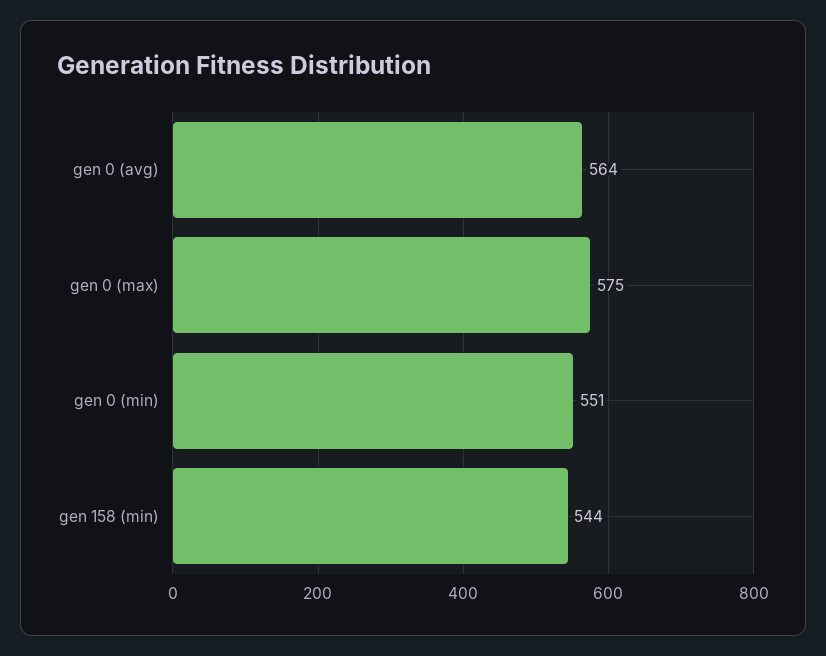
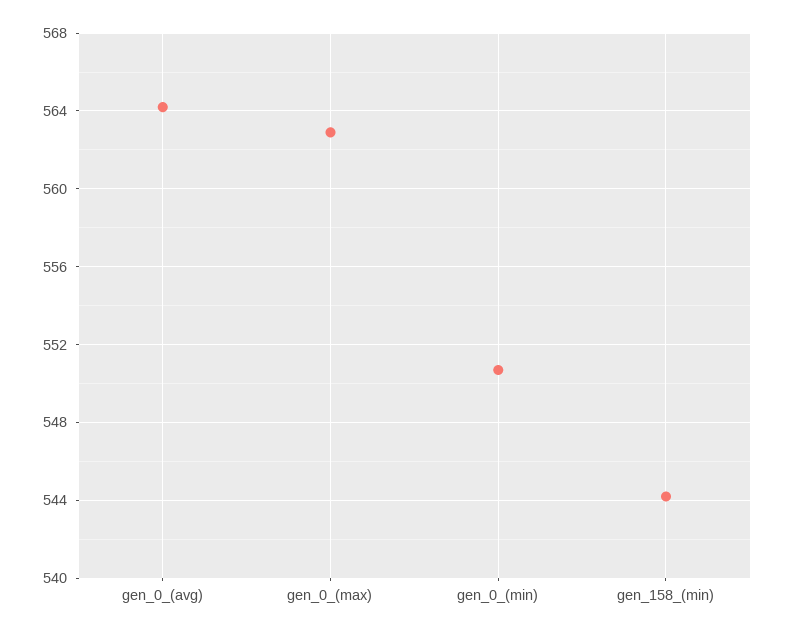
  {
    "gen 0 (avg)": 564,
-   "gen 0 (max)": 575,
+   "gen 0 (max)": 563,
    "gen 0 (min)": 551,
    "gen 158 (min)": 544
  }

